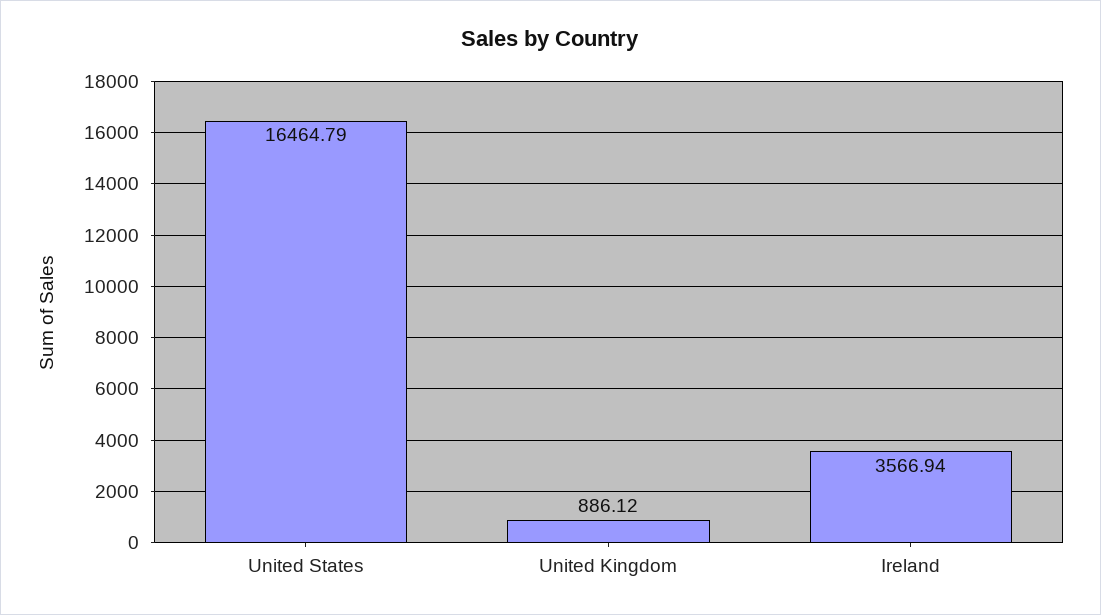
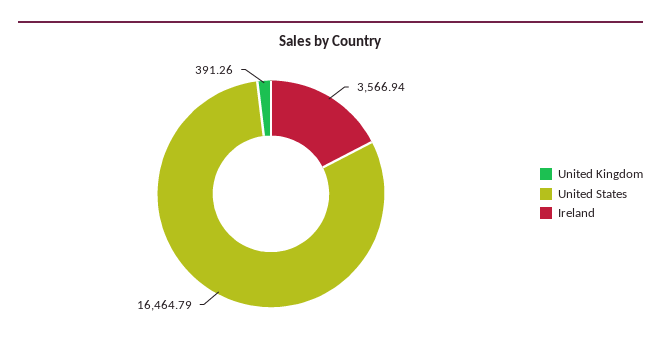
  {
    "United States": 16464.79,
-   "United Kingdom": 886.12,
+   "United Kingdom": 391.26,
    "Ireland": 3566.94
  }

